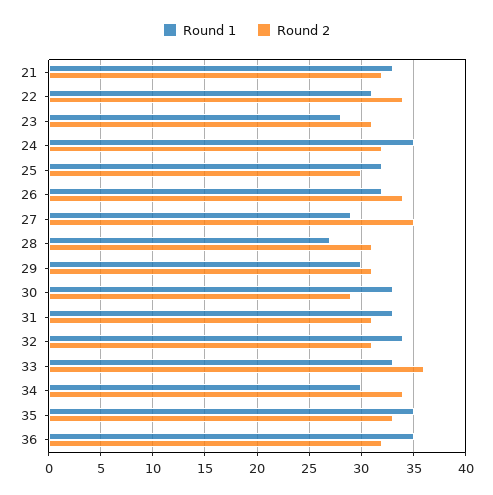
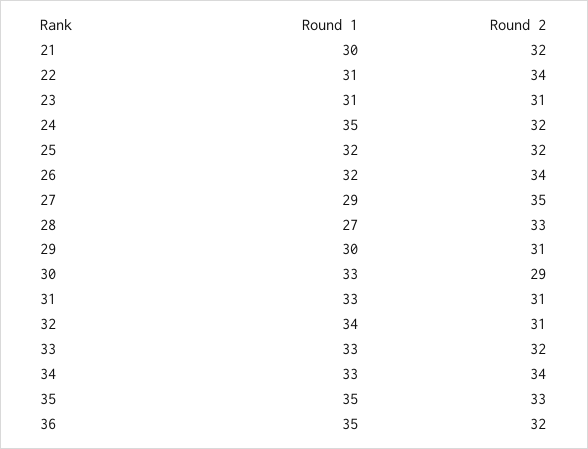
  {
    "Round 1": {
-     "21": 33,
+     "21": 30,
      "22": 31,
-     "23": 28,
+     "23": 31,
      "24": 35,
      "25": 32,
      "26": 32,
      "27": 29,
      "28": 27,
      "29": 30,
      "30": 33,
      "31": 33,
      "32": 34,
      "33": 33,
-     "34": 30,
+     "34": 33,
      "35": 35,
      "36": 35
    },
    "Round 2": {
      "21": 32,
      "22": 34,
      "23": 31,
      "24": 32,
-     "25": 30,
+     "25": 32,
      "26": 34,
      "27": 35,
-     "28": 31,
+     "28": 33,
      "29": 31,
      "30": 29,
      "31": 31,
      "32": 31,
-     "33": 36,
+     "33": 32,
      "34": 34,
      "35": 33,
      "36": 32
    }
  }

